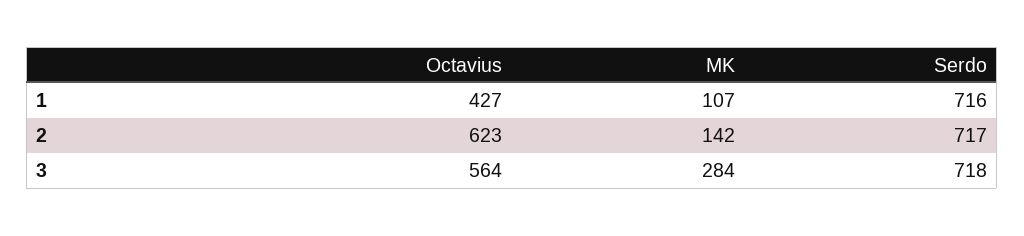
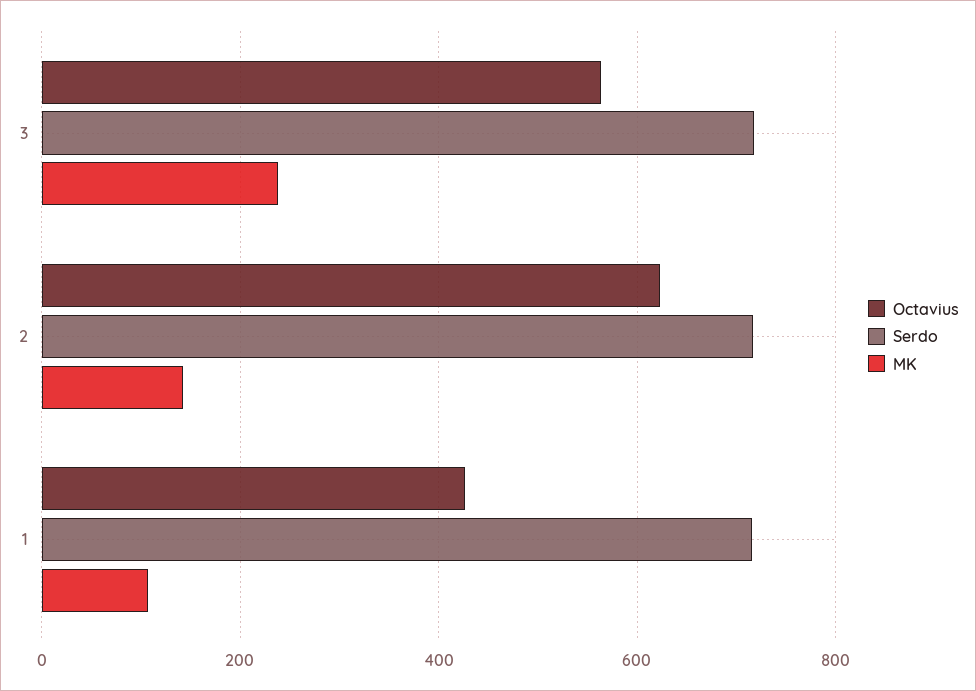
  {
    "Octavius": {
      "1": 427,
      "2": 623,
      "3": 564
    },
    "MK": {
      "1": 107,
      "2": 142,
-     "3": 284
+     "3": 240
    },
    "Serdo": {
      "1": 716,
      "2": 717,
      "3": 718
    }
  }

